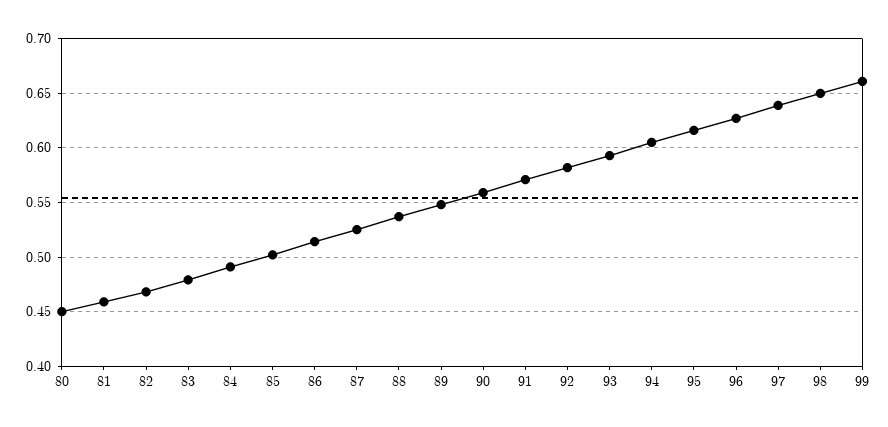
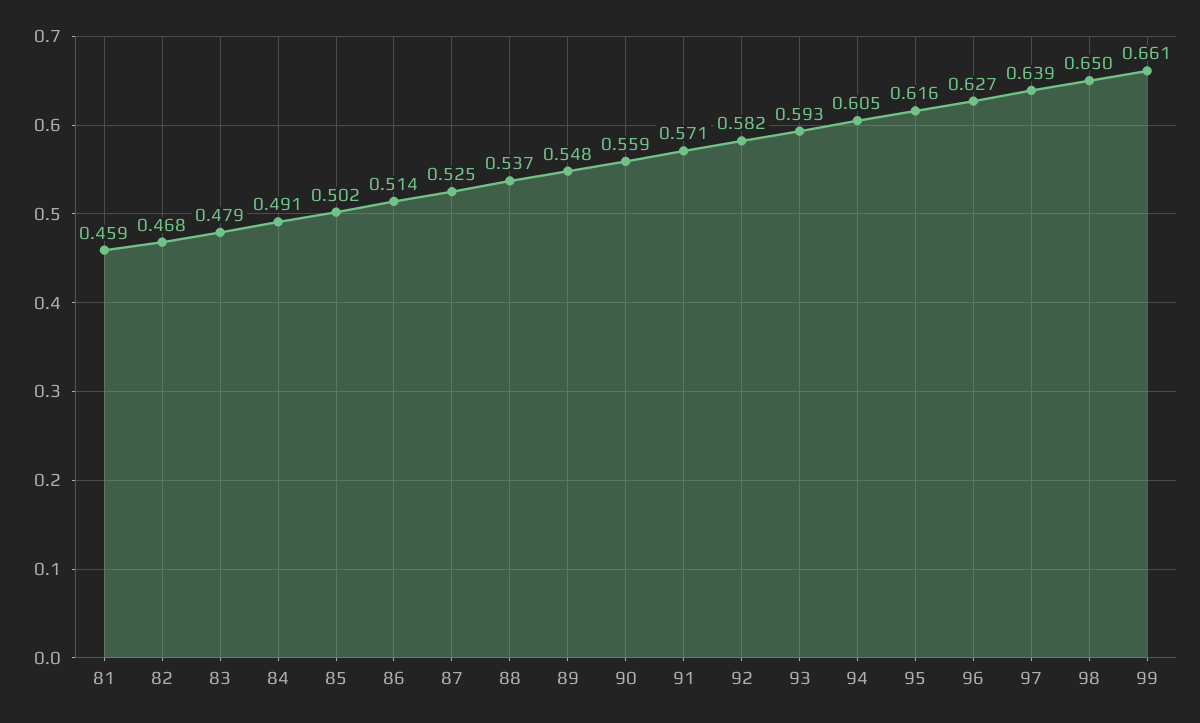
  {
-   "80": 0.45,
    "81": 0.459,
    "82": 0.468,
    "83": 0.479,
    "84": 0.491,
    "85": 0.502,
    "86": 0.514,
    "87": 0.525,
    "88": 0.537,
    "89": 0.548,
    "90": 0.559,
    "91": 0.571,
    "92": 0.582,
    "93": 0.593,
    "94": 0.605,
    "95": 0.616,
    "96": 0.627,
    "97": 0.639,
    "98": 0.65,
    "99": 0.661
  }

